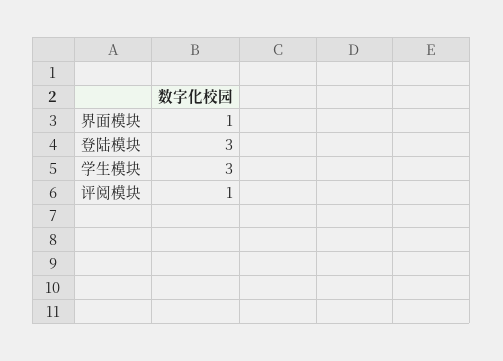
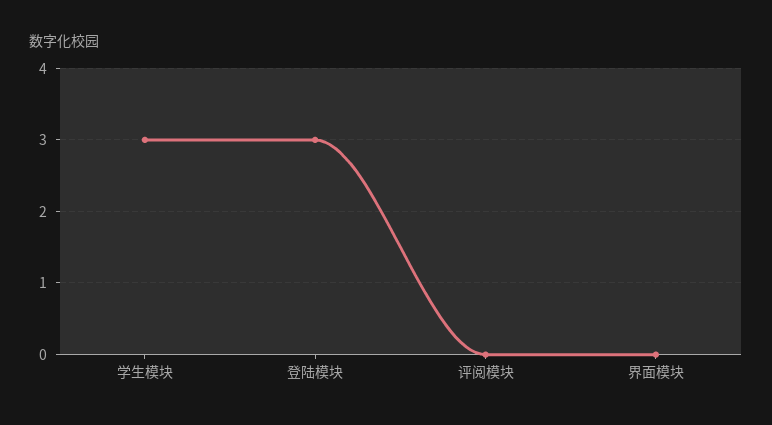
  {
-   "界面模块": 1,
+   "界面模块": 0,
    "登陆模块": 3,
    "学生模块": 3,
-   "评阅模块": 1
+   "评阅模块": 0
  }

